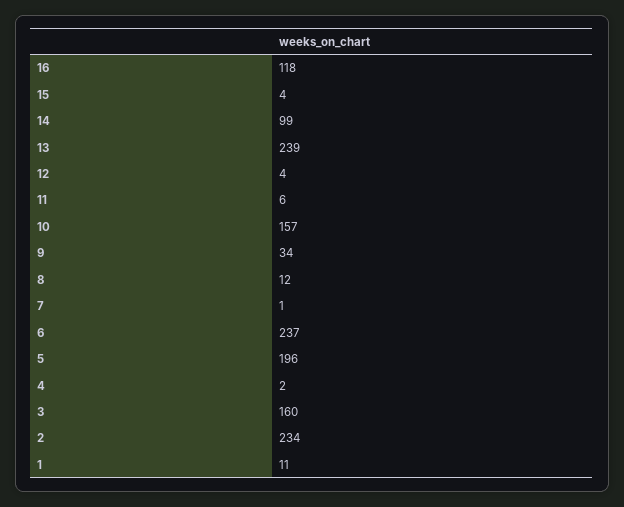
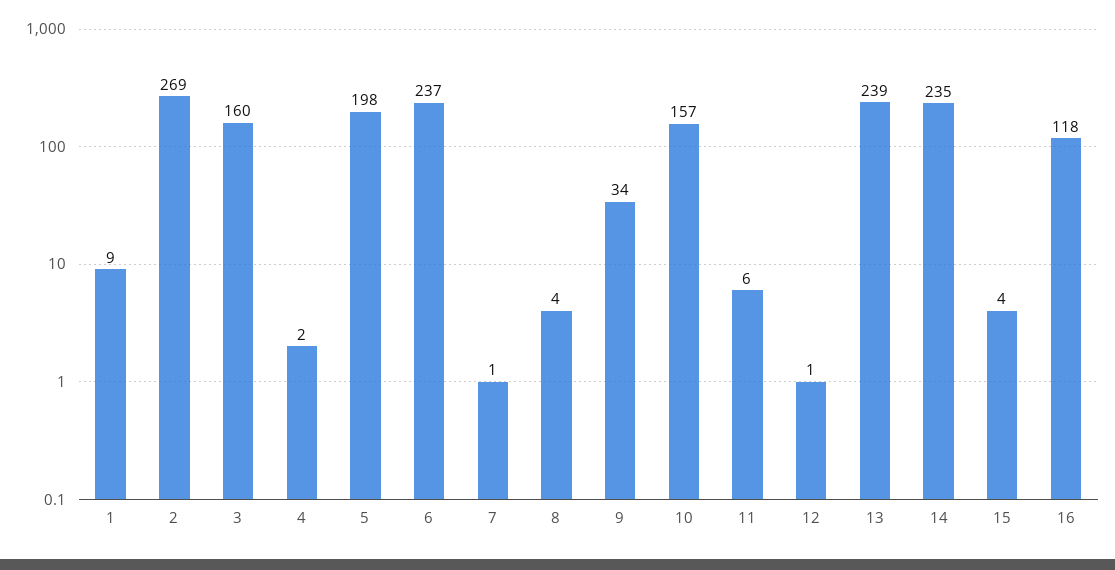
  {
    "16": 118,
    "15": 4,
-   "14": 99,
+   "14": 235,
    "13": 239,
-   "12": 4,
+   "12": 1,
    "11": 6,
    "10": 157,
    "9": 34,
-   "8": 12,
+   "8": 4,
    "7": 1,
    "6": 237,
-   "5": 196,
+   "5": 198,
    "4": 2,
    "3": 160,
-   "2": 234,
+   "2": 269,
-   "1": 11
+   "1": 9
  }

